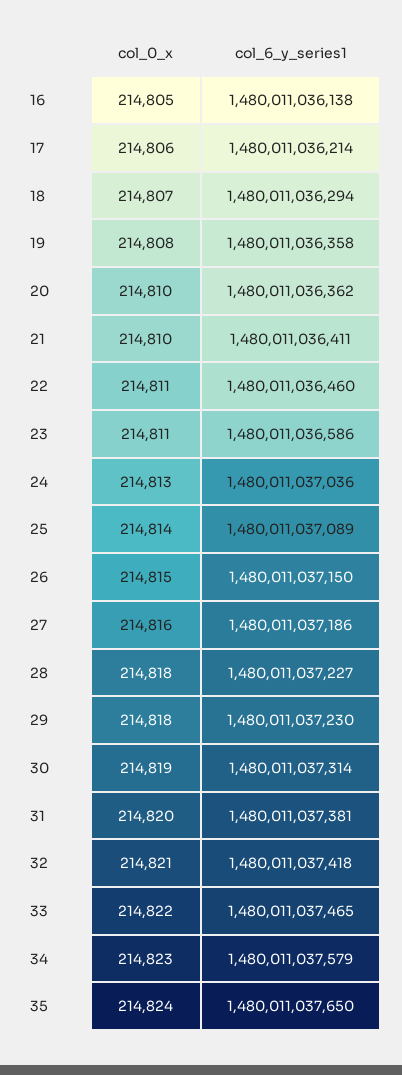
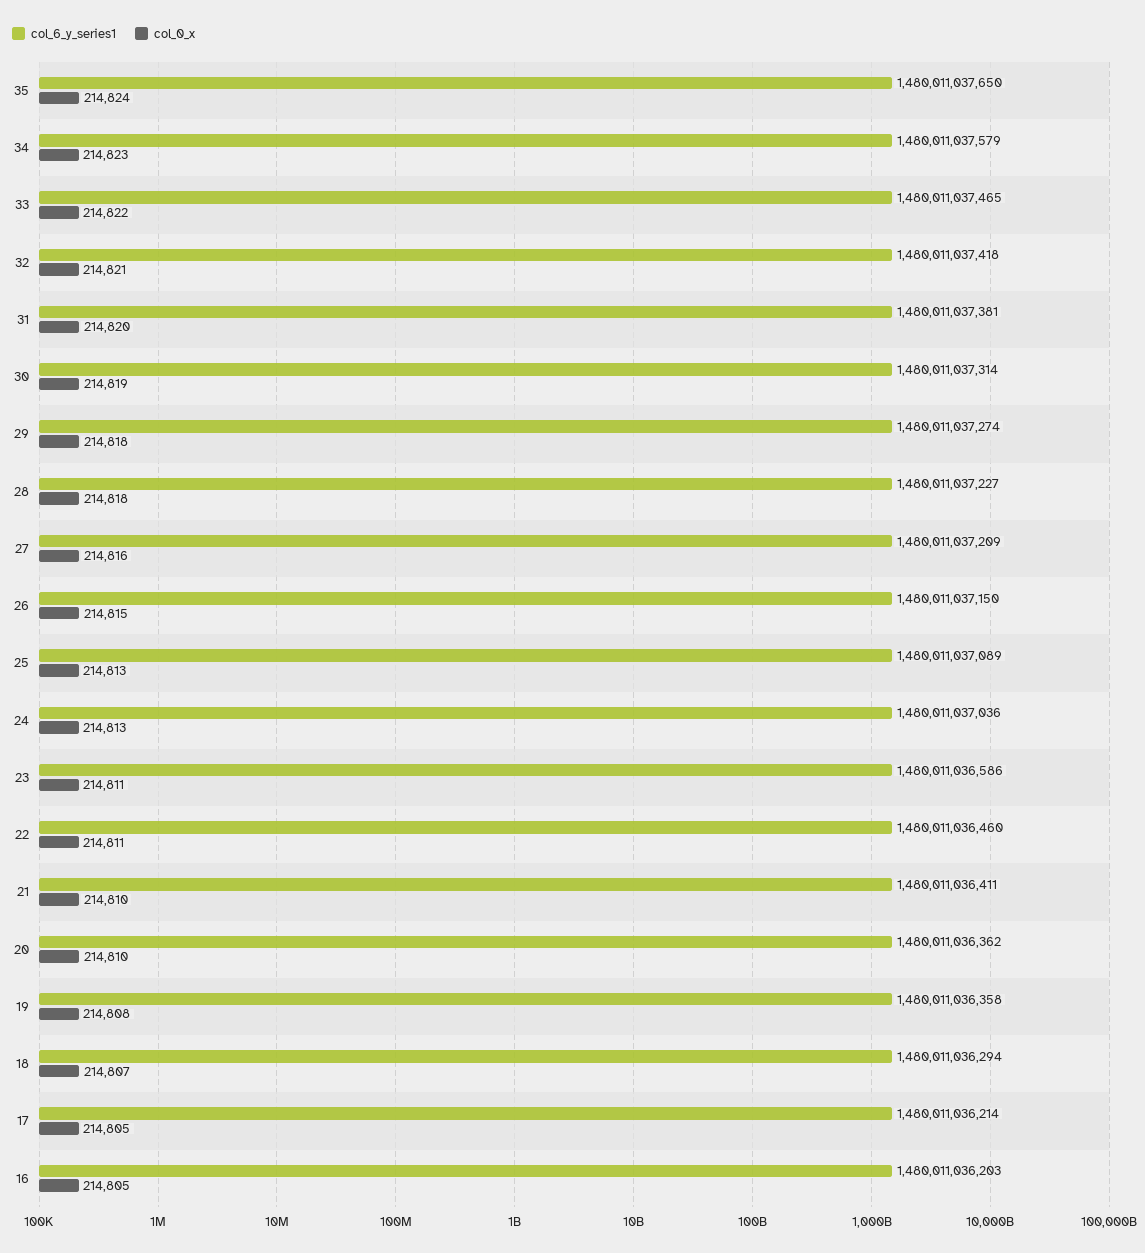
  {
    "col_0_x": {
      "16": 214805,
-     "17": 214806,
+     "17": 214805,
      "18": 214807,
      "19": 214808,
      "20": 214810,
      "21": 214810,
      "22": 214811,
      "23": 214811,
      "24": 214813,
-     "25": 214814,
+     "25": 214813,
      "26": 214815,
      "27": 214816,
      "28": 214818,
      "29": 214818,
      "30": 214819,
      "31": 214820,
      "32": 214821,
      "33": 214822,
      "34": 214823,
      "35": 214824
    },
    "col_6_y_series1": {
-     "16": 1480011036138,
+     "16": 1480011036203,
      "17": 1480011036214,
      "18": 1480011036294,
      "19": 1480011036358,
      "20": 1480011036362,
      "21": 1480011036411,
      "22": 1480011036460,
      "23": 1480011036586,
      "24": 1480011037036,
      "25": 1480011037089,
      "26": 1480011037150,
-     "27": 1480011037186,
+     "27": 1480011037209,
      "28": 1480011037227,
-     "29": 1480011037230,
+     "29": 1480011037274,
      "30": 1480011037314,
      "31": 1480011037381,
      "32": 1480011037418,
      "33": 1480011037465,
      "34": 1480011037579,
      "35": 1480011037650
    }
  }

